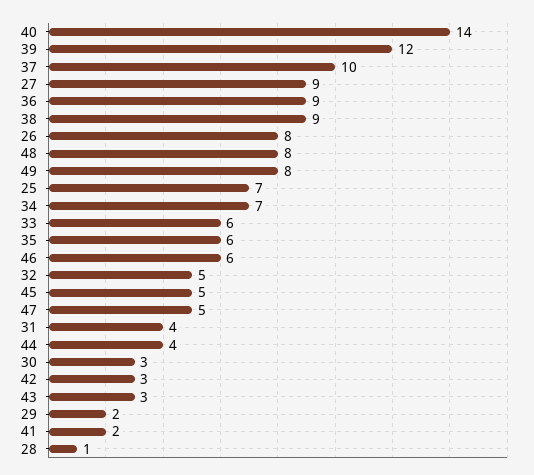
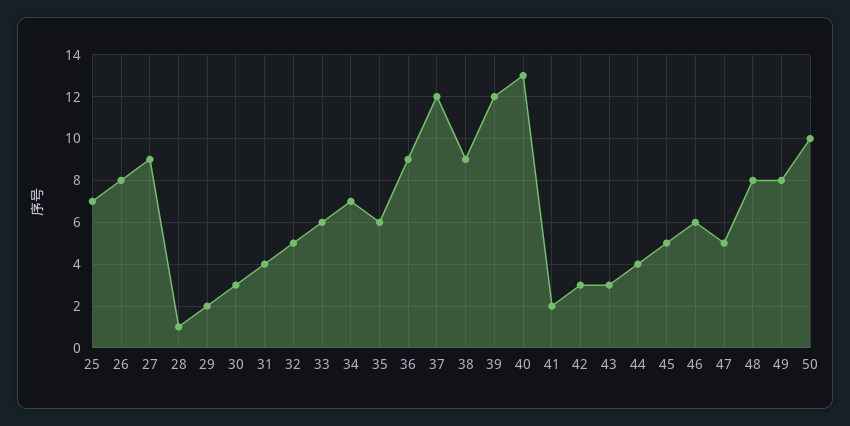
  {
-   "40": 14,
+   "40": 13,
    "39": 12,
-   "37": 10,
+   "37": 12,
    "27": 9,
    "36": 9,
    "38": 9,
    "26": 8,
    "48": 8,
    "49": 8,
    "25": 7,
    "34": 7,
    "33": 6,
    "35": 6,
    "46": 6,
    "32": 5,
    "45": 5,
    "47": 5,
    "31": 4,
    "44": 4,
    "30": 3,
    "42": 3,
    "43": 3,
    "29": 2,
    "41": 2,
-   "28": 1
+   "28": 1,
+   "50": 10
  }

